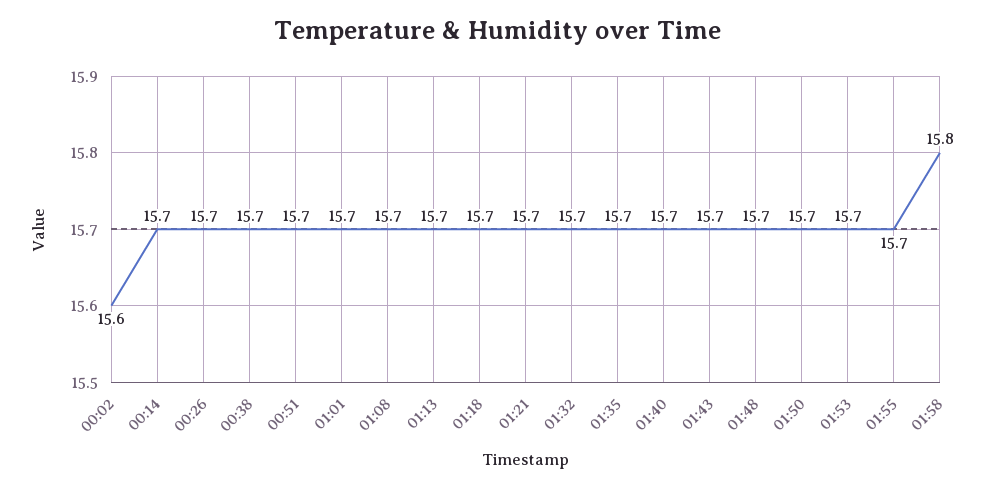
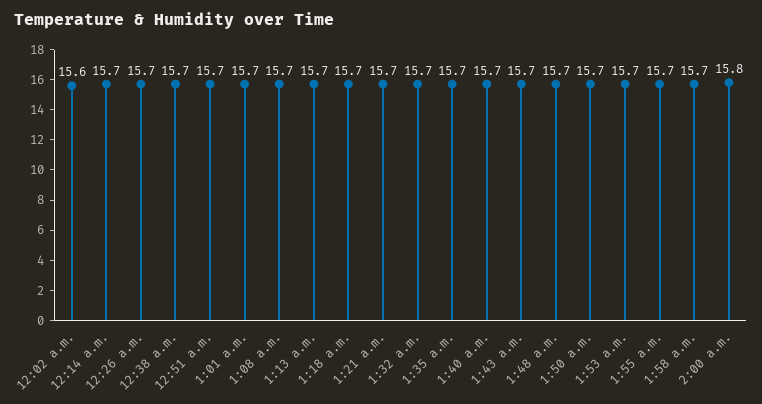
  {
    "00:02": 15.6,
    "00:14": 15.7,
    "00:26": 15.7,
    "00:38": 15.7,
    "00:51": 15.7,
    "01:01": 15.7,
    "01:08": 15.7,
    "01:13": 15.7,
    "01:18": 15.7,
    "01:21": 15.7,
    "01:32": 15.7,
    "01:35": 15.7,
    "01:40": 15.7,
    "01:43": 15.7,
    "01:48": 15.7,
    "01:50": 15.7,
    "01:53": 15.7,
    "01:55": 15.7,
-   "01:58": 15.8
+   "01:58": 15.7,
+   "2:00 a.m.": 15.8
  }

